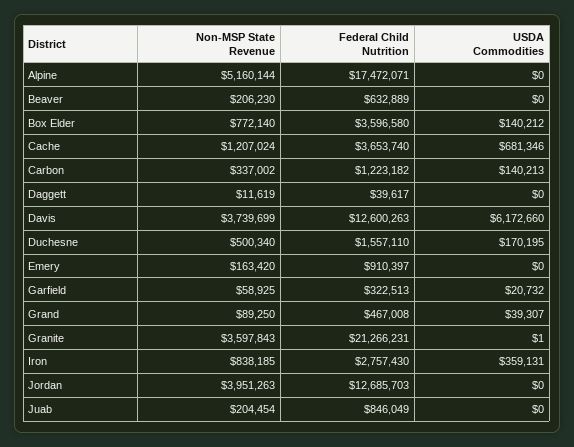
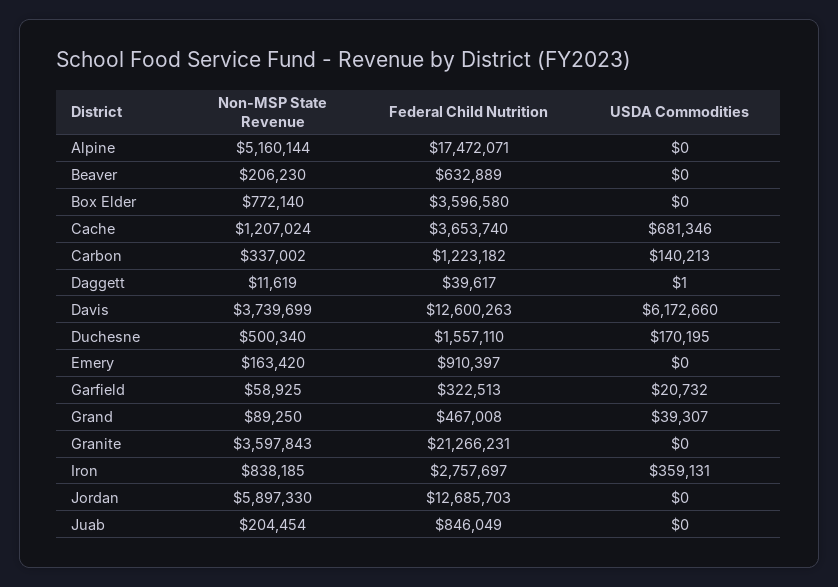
  {
    "Non-MSP State Revenue": {
      "Alpine": 5160144,
      "Beaver": 206230,
      "Box Elder": 772140,
      "Cache": 1207024,
      "Carbon": 337002,
      "Daggett": 11619,
      "Davis": 3739699,
      "Duchesne": 500340,
      "Emery": 163420,
      "Garfield": 58925,
      "Grand": 89250,
      "Granite": 3597843,
      "Iron": 838185,
-     "Jordan": 3951263,
+     "Jordan": 5897330,
      "Juab": 204454
    },
    "Federal Child Nutrition": {
      "Alpine": 17472071,
      "Beaver": 632889,
      "Box Elder": 3596580,
      "Cache": 3653740,
      "Carbon": 1223182,
      "Daggett": 39617,
      "Davis": 12600263,
      "Duchesne": 1557110,
      "Emery": 910397,
      "Garfield": 322513,
      "Grand": 467008,
      "Granite": 21266231,
-     "Iron": 2757430,
+     "Iron": 2757697,
      "Jordan": 12685703,
      "Juab": 846049
    },
    "USDA Commodities": {
      "Alpine": 0,
      "Beaver": 0,
-     "Box Elder": 140212,
+     "Box Elder": 0,
      "Cache": 681346,
      "Carbon": 140213,
-     "Daggett": 0,
+     "Daggett": 1,
      "Davis": 6172660,
      "Duchesne": 170195,
      "Emery": 0,
      "Garfield": 20732,
      "Grand": 39307,
-     "Granite": 1,
+     "Granite": 0,
      "Iron": 359131,
      "Jordan": 0,
      "Juab": 0
    }
  }

